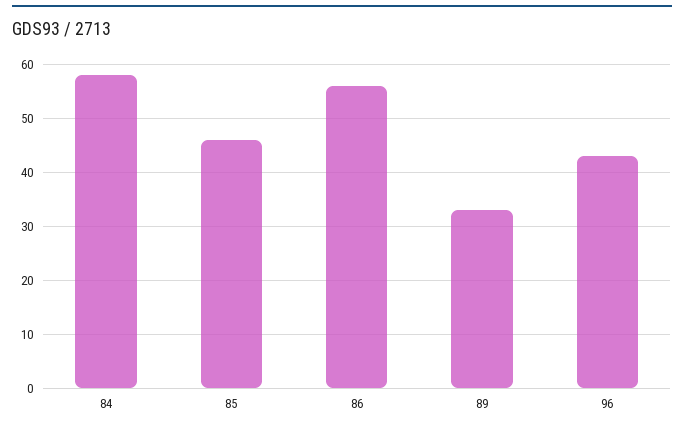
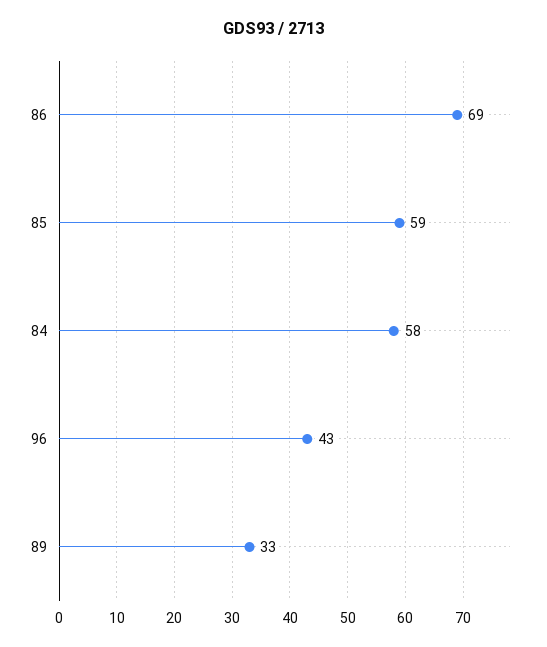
  {
    "84": 58,
-   "85": 45,
+   "85": 59,
-   "86": 55,
+   "86": 69,
    "89": 33,
    "96": 43
  }

